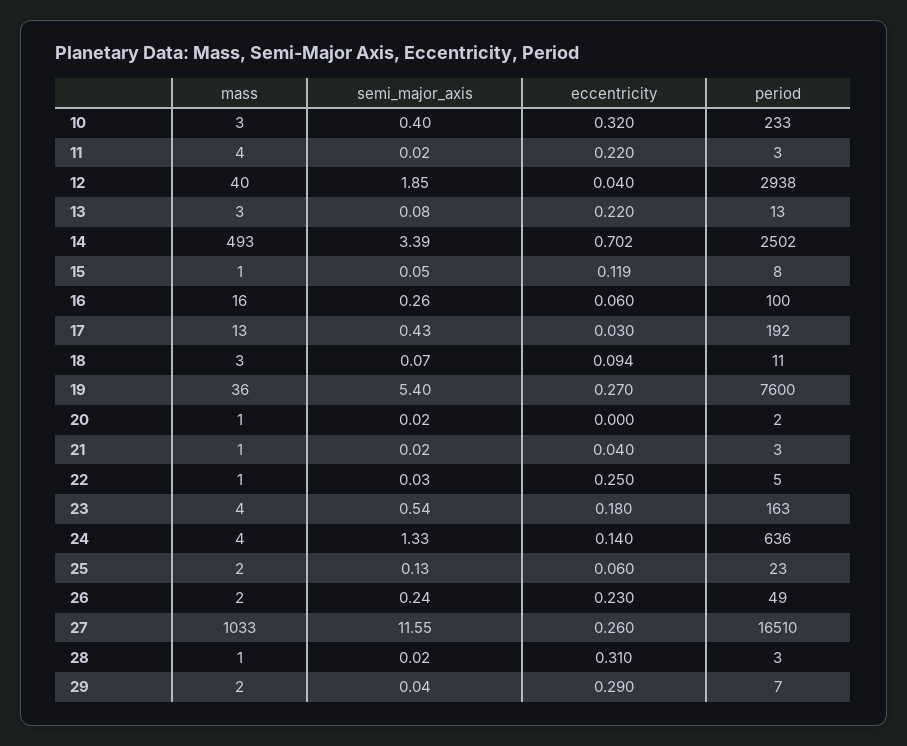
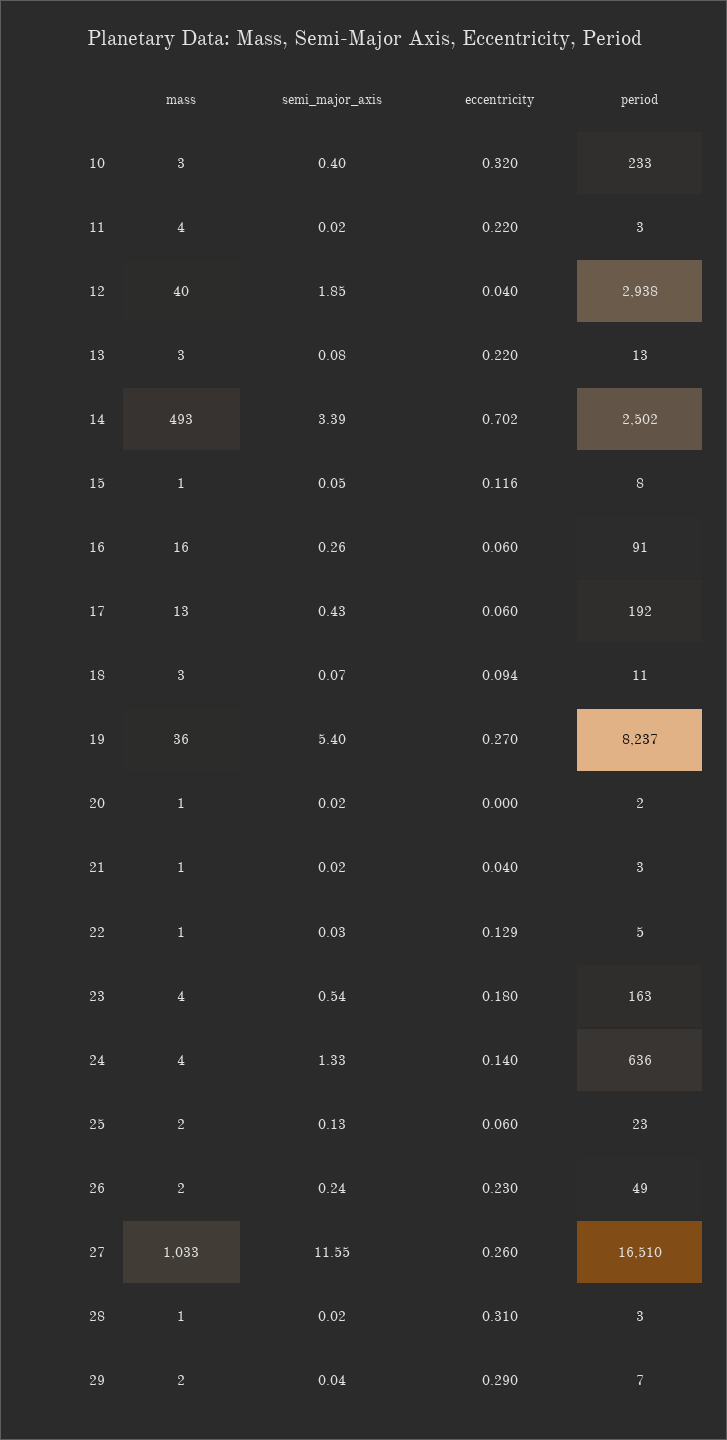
  {
    "mass": {
      "10": 3,
      "11": 4,
      "12": 40,
      "13": 3,
      "14": 493,
      "15": 1,
      "16": 16,
      "17": 13,
      "18": 3,
      "19": 36,
      "20": 1,
      "21": 1,
      "22": 1,
      "23": 4,
      "24": 4,
      "25": 2,
      "26": 2,
      "27": 1033,
      "28": 1,
      "29": 2
    },
    "semi_major_axis": {
      "10": 0.4,
      "11": 0.02,
      "12": 1.85,
      "13": 0.08,
      "14": 3.39,
      "15": 0.05,
      "16": 0.26,
      "17": 0.43,
      "18": 0.07,
      "19": 5.4,
      "20": 0.02,
      "21": 0.02,
      "22": 0.03,
      "23": 0.54,
      "24": 1.33,
      "25": 0.13,
      "26": 0.24,
      "27": 11.55,
      "28": 0.02,
      "29": 0.04
    },
    "eccentricity": {
      "10": 0.32,
      "11": 0.22,
      "12": 0.04,
      "13": 0.22,
      "14": 0.702,
-     "15": 0.119,
+     "15": 0.116,
      "16": 0.06,
-     "17": 0.03,
+     "17": 0.06,
      "18": 0.094,
      "19": 0.27,
      "20": 0,
      "21": 0.04,
-     "22": 0.25,
+     "22": 0.129,
      "23": 0.18,
      "24": 0.14,
      "25": 0.06,
      "26": 0.23,
      "27": 0.26,
      "28": 0.31,
      "29": 0.29
    },
    "period": {
      "10": 233,
      "11": 3,
      "12": 2938,
      "13": 13,
      "14": 2502,
      "15": 8,
-     "16": 100,
+     "16": 91,
      "17": 192,
      "18": 11,
-     "19": 7600,
+     "19": 8237,
      "20": 2,
      "21": 3,
      "22": 5,
      "23": 163,
      "24": 636,
      "25": 23,
      "26": 49,
      "27": 16510,
      "28": 3,
      "29": 7
    }
  }

